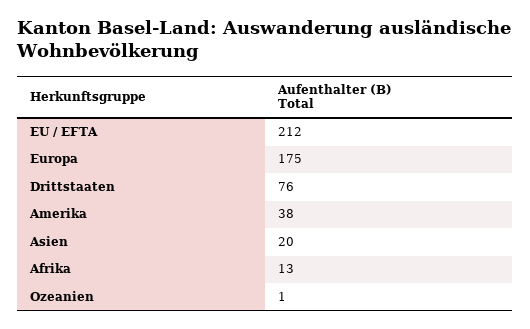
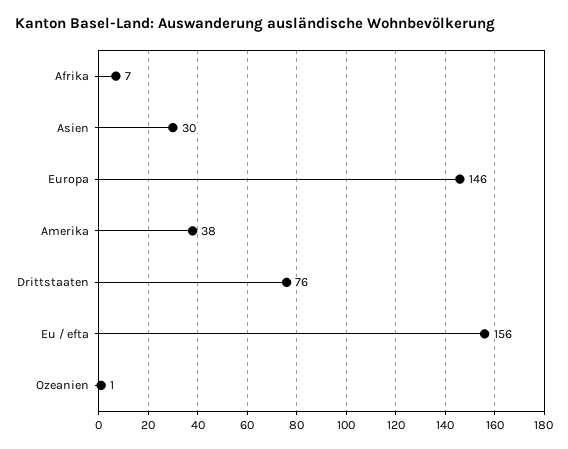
  {
-   "EU / EFTA": 212,
+   "EU / EFTA": 156,
-   "Europa": 175,
+   "Europa": 146,
    "Drittstaaten": 76,
    "Amerika": 38,
-   "Asien": 20,
+   "Asien": 30,
-   "Afrika": 13,
+   "Afrika": 7,
    "Ozeanien": 1
  }

